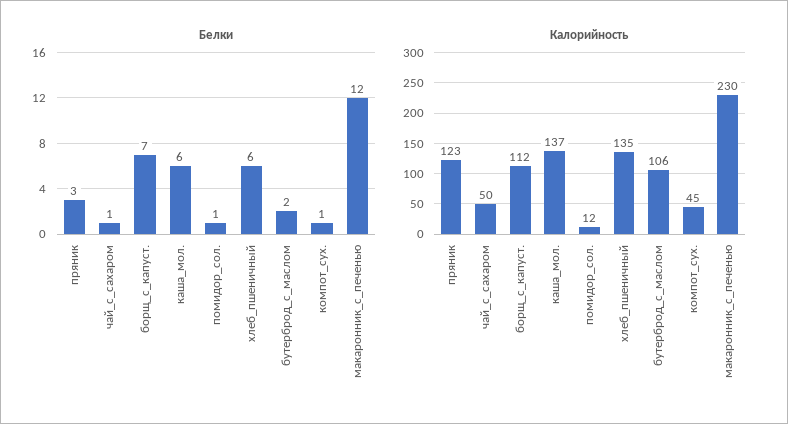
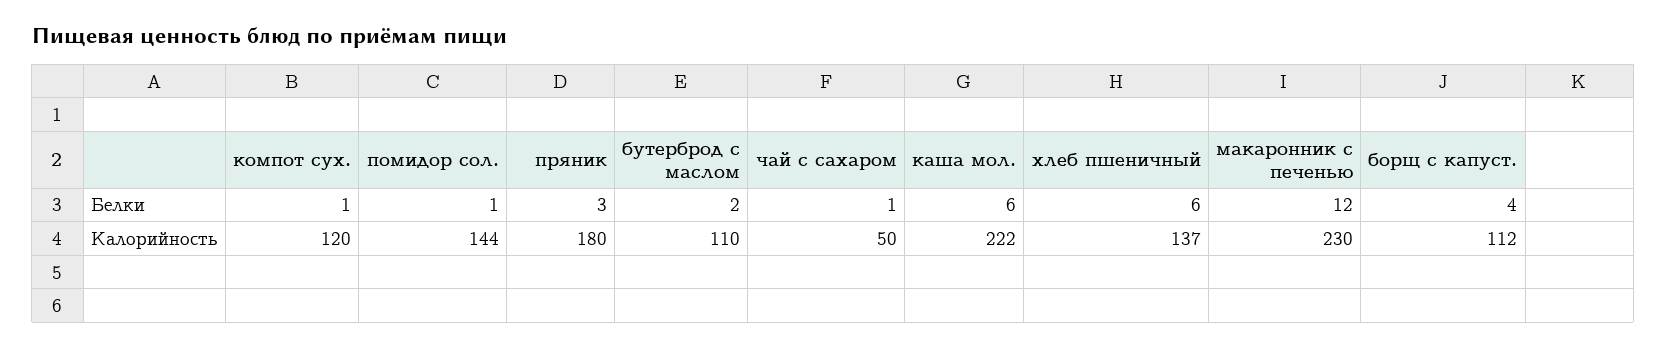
  {
    "Белки": {
      "пряник": 3,
      "чай_с_сахаром": 1,
-     "борщ_с_капуст.": 7,
+     "борщ_с_капуст.": 4,
      "каша_мол.": 6,
      "помидор_сол.": 1,
      "хлеб_пшеничный": 6,
      "бутерброд_с_маслом": 2,
      "компот_сух.": 1,
      "макаронник_с_печенью": 12
    },
    "Калорийность": {
-     "пряник": 123,
+     "пряник": 180,
      "чай_с_сахаром": 50,
      "борщ_с_капуст.": 112,
-     "каша_мол.": 137,
+     "каша_мол.": 222,
-     "помидор_сол.": 12,
+     "помидор_сол.": 144,
-     "хлеб_пшеничный": 135,
+     "хлеб_пшеничный": 137,
-     "бутерброд_с_маслом": 106,
+     "бутерброд_с_маслом": 110,
-     "компот_сух.": 45,
+     "компот_сух.": 120,
      "макаронник_с_печенью": 230
    }
  }

